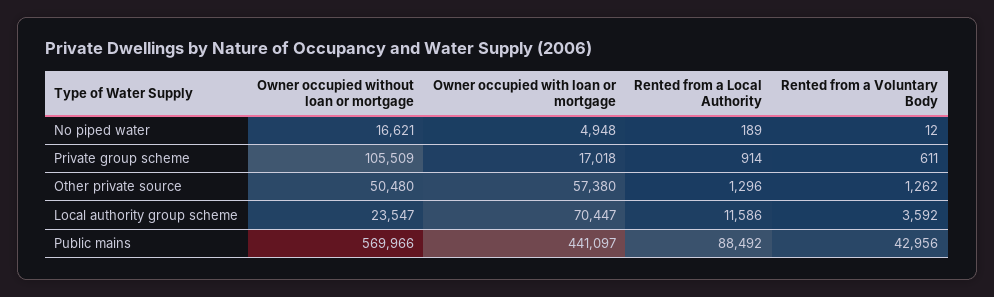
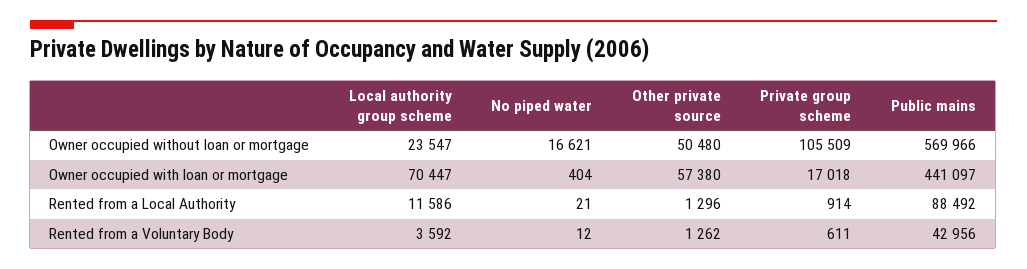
  {
    "Owner occupied without loan or mortgage": {
      "No piped water": 16621,
      "Private group scheme": 105509,
      "Other private source": 50480,
      "Local authority group scheme": 23547,
      "Public mains": 569966
    },
    "Owner occupied with loan or mortgage": {
-     "No piped water": 4948,
+     "No piped water": 404,
      "Private group scheme": 17018,
      "Other private source": 57380,
      "Local authority group scheme": 70447,
      "Public mains": 441097
    },
    "Rented from a Local Authority": {
-     "No piped water": 189,
+     "No piped water": 21,
      "Private group scheme": 914,
      "Other private source": 1296,
      "Local authority group scheme": 11586,
      "Public mains": 88492
    },
    "Rented from a Voluntary Body": {
      "No piped water": 12,
      "Private group scheme": 611,
      "Other private source": 1262,
      "Local authority group scheme": 3592,
      "Public mains": 42956
    }
  }

